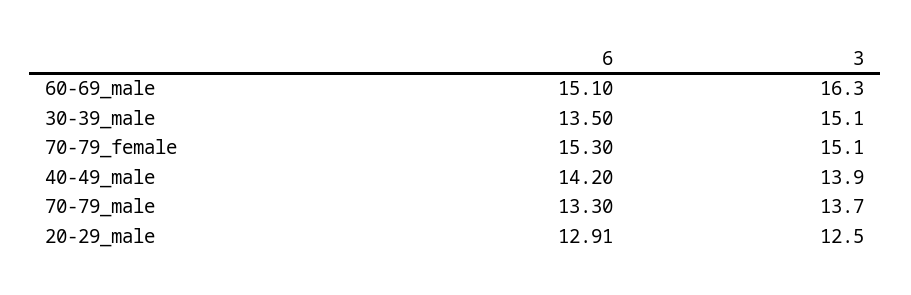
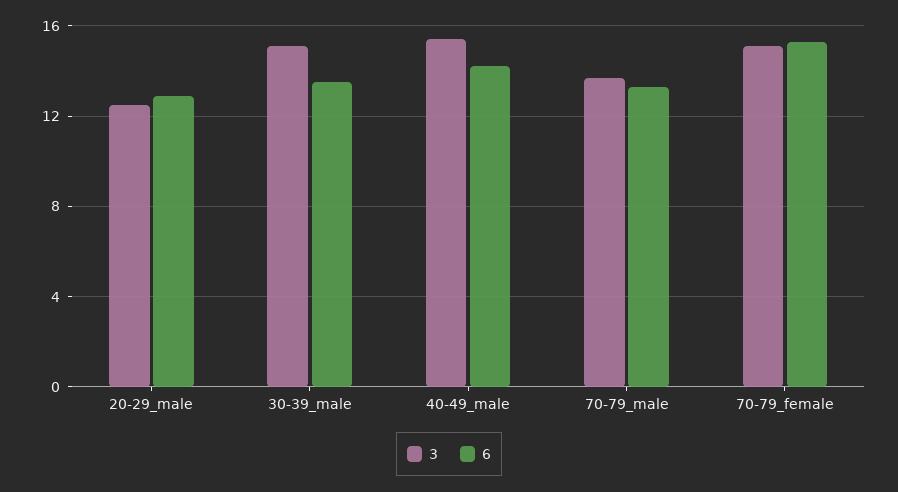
  {
    "6": {
-     "60-69_male": 15.1,
      "30-39_male": 13.5,
      "70-79_female": 15.3,
      "40-49_male": 14.2,
      "70-79_male": 13.3,
      "20-29_male": 12.91
    },
    "3": {
-     "60-69_male": 16.3,
      "30-39_male": 15.1,
      "70-79_female": 15.1,
-     "40-49_male": 13.9,
+     "40-49_male": 15.5,
      "70-79_male": 13.7,
      "20-29_male": 12.5
    }
  }

